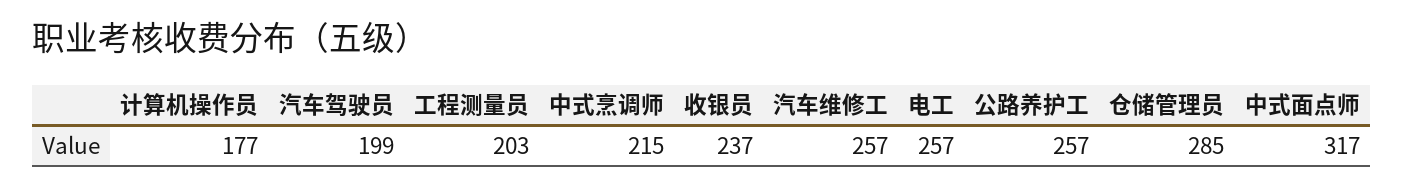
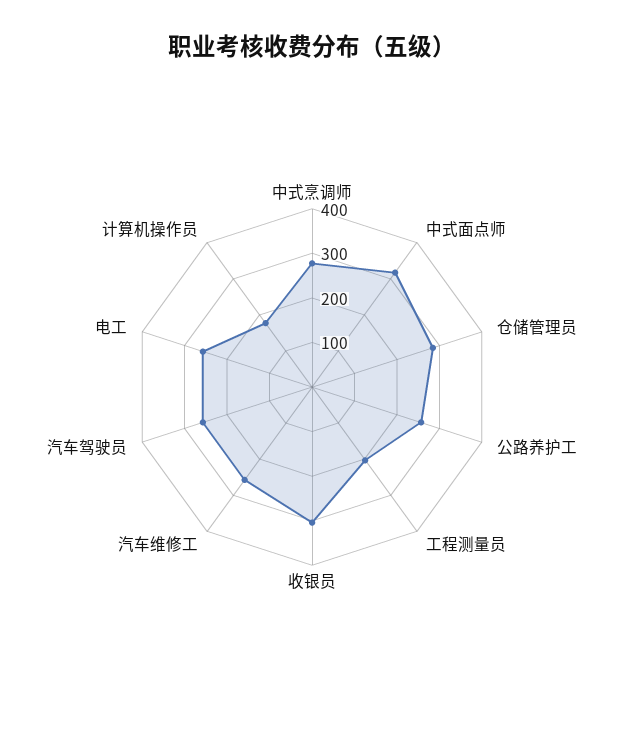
  {
    "计算机操作员": 177,
-   "汽车驾驶员": 199,
+   "汽车驾驶员": 260,
    "工程测量员": 203,
-   "中式烹调师": 215,
+   "中式烹调师": 280,
-   "收银员": 237,
+   "收银员": 300,
    "汽车维修工": 257,
    "电工": 257,
    "公路养护工": 257,
    "仓储管理员": 285,
    "中式面点师": 317
  }

